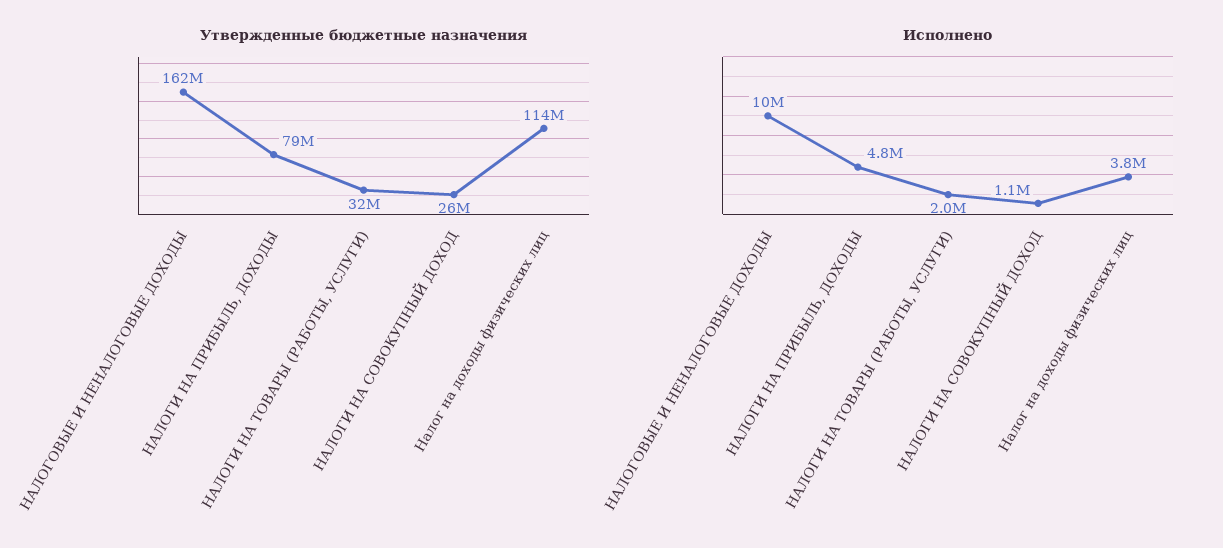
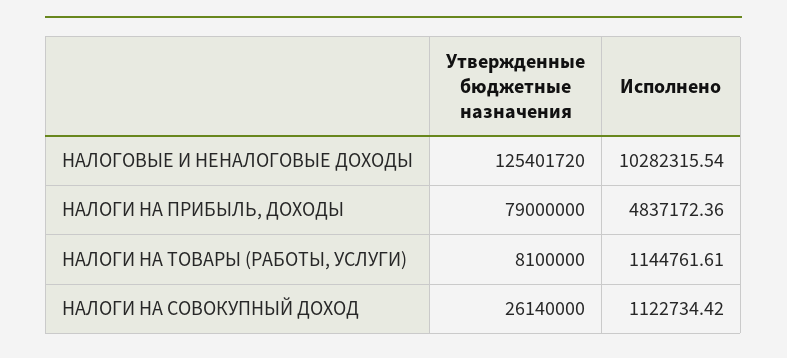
  {
    "Утвержденные бюджетные назначения": {
-     "НАЛОГОВЫЕ И НЕНАЛОГОВЫЕ ДОХОДЫ": 162000000,
+     "НАЛОГОВЫЕ И НЕНАЛОГОВЫЕ ДОХОДЫ": 125401720,
      "НАЛОГИ НА ПРИБЫЛЬ, ДОХОДЫ": 79000000,
-     "НАЛОГИ НА ТОВАРЫ (РАБОТЫ, УСЛУГИ)": 32000000,
+     "НАЛОГИ НА ТОВАРЫ (РАБОТЫ, УСЛУГИ)": 8100000,
-     "НАЛОГИ НА СОВОКУПНЫЙ ДОХОД": 26140000,
+     "НАЛОГИ НА СОВОКУПНЫЙ ДОХОД": 26140000
-     "Налог на доходы физических лиц": 114000000
    },
    "Исполнено": {
      "НАЛОГОВЫЕ И НЕНАЛОГОВЫЕ ДОХОДЫ": 10282315.54,
      "НАЛОГИ НА ПРИБЫЛЬ, ДОХОДЫ": 4837172.36,
-     "НАЛОГИ НА ТОВАРЫ (РАБОТЫ, УСЛУГИ)": 2000000,
+     "НАЛОГИ НА ТОВАРЫ (РАБОТЫ, УСЛУГИ)": 1144761.61,
-     "НАЛОГИ НА СОВОКУПНЫЙ ДОХОД": 1122734.42,
+     "НАЛОГИ НА СОВОКУПНЫЙ ДОХОД": 1122734.42
-     "Налог на доходы физических лиц": 3800000
    }
  }

